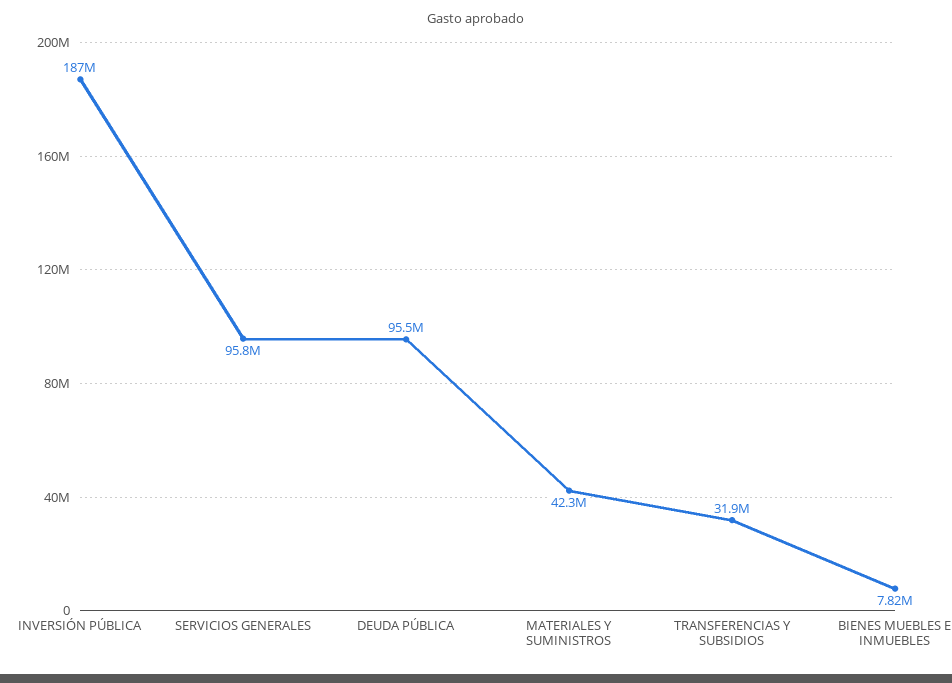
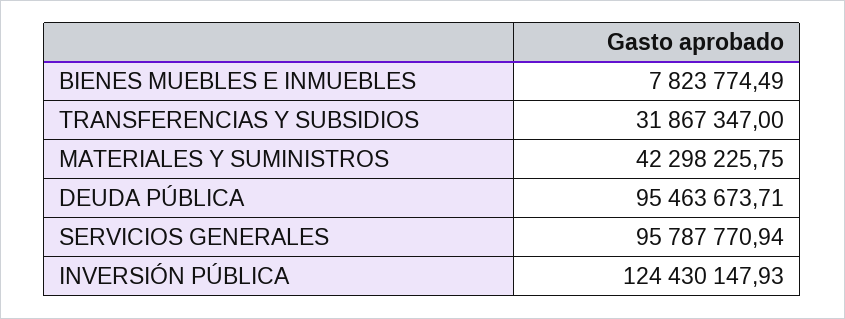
  {
-   "INVERSIÓN PÚBLICA": 187000000,
+   "INVERSIÓN PÚBLICA": 124430147.93,
    "SERVICIOS GENERALES": 95787770.94,
    "DEUDA PÚBLICA": 95463673.71,
    "MATERIALES Y SUMINISTROS": 42298225.75,
    "TRANSFERENCIAS Y SUBSIDIOS": 31867347,
    "BIENES MUEBLES E INMUEBLES": 7823774.49
  }

